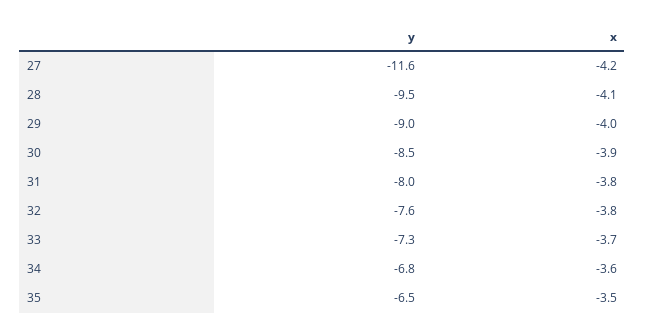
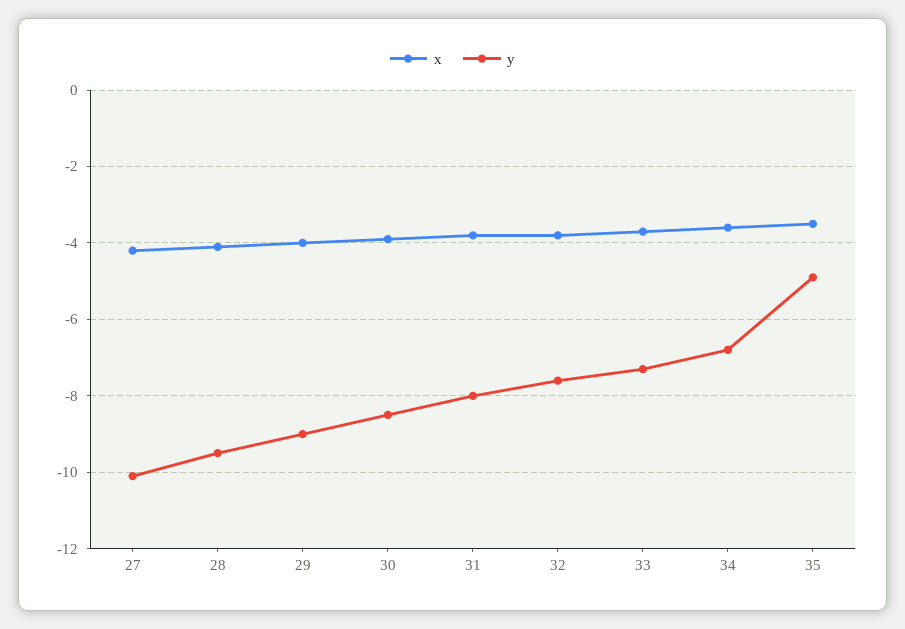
  {
    "y": {
-     "27": -11.6,
+     "27": -10,
      "28": -9.5,
      "29": -9,
      "30": -8.5,
      "31": -8,
      "32": -7.6,
      "33": -7.3,
      "34": -6.8,
-     "35": -6.5
+     "35": -5
    },
    "x": {
      "27": -4.2,
      "28": -4.1,
      "29": -4,
      "30": -3.9,
      "31": -3.8,
      "32": -3.8,
      "33": -3.7,
      "34": -3.6,
      "35": -3.5
    }
  }

